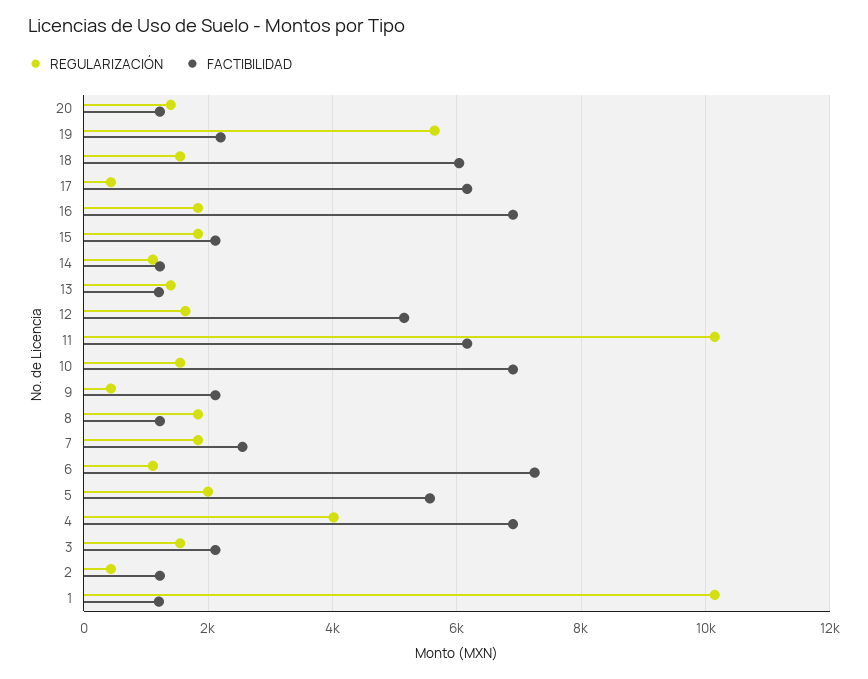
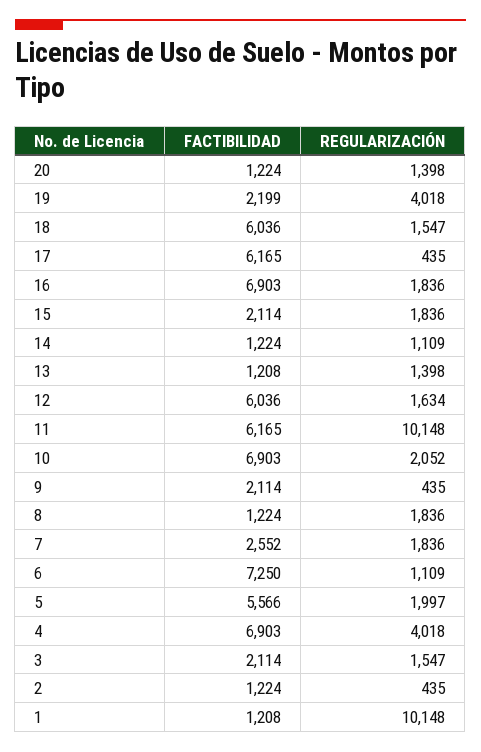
  {
    "REGULARIZACIÓN": {
      "20": 1398,
-     "19": 5600,
+     "19": 4018,
      "18": 1547,
      "17": 435,
      "16": 1836,
      "15": 1836,
      "14": 1109,
      "13": 1398,
      "12": 1634,
      "11": 10148,
-     "10": 1600,
+     "10": 2052,
      "9": 435,
      "8": 1836,
      "7": 1836,
      "6": 1109,
      "5": 1997,
      "4": 4018,
      "3": 1547,
      "2": 435,
      "1": 10148
    },
    "FACTIBILIDAD": {
      "20": 1224,
      "19": 2199,
      "18": 6036,
      "17": 6165,
      "16": 6903,
      "15": 2114,
      "14": 1224,
      "13": 1208,
-     "12": 5200,
+     "12": 6036,
      "11": 6165,
      "10": 6903,
      "9": 2114,
      "8": 1224,
      "7": 2552,
      "6": 7250,
      "5": 5566,
      "4": 6903,
      "3": 2114,
      "2": 1224,
      "1": 1208
    }
  }

